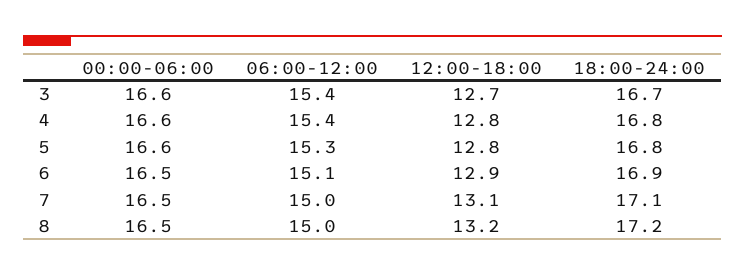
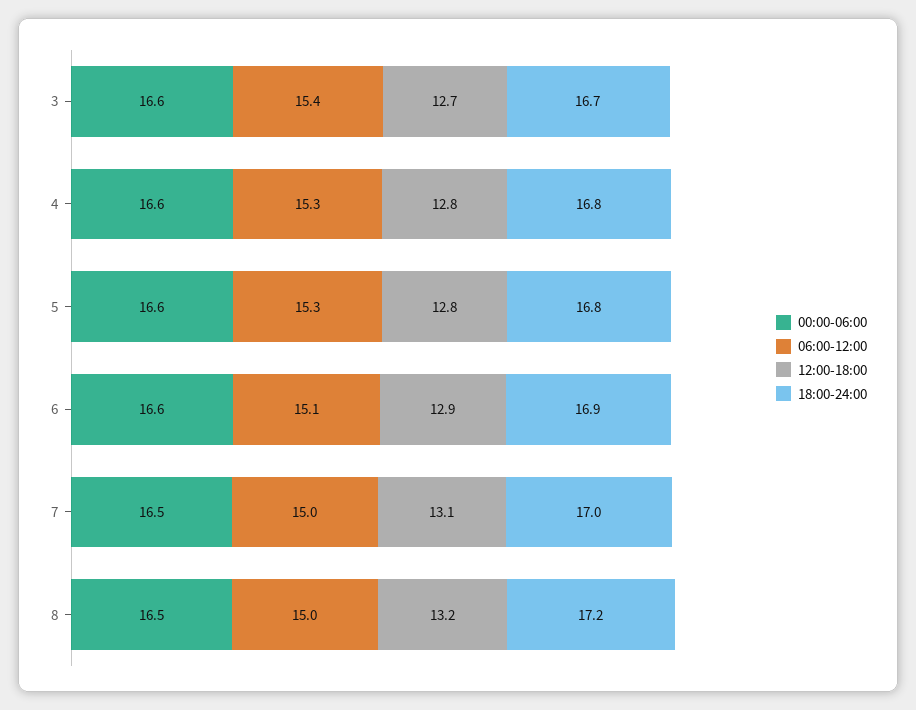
  {
    "00:00-06:00": {
      "3": 16.6,
      "4": 16.6,
      "5": 16.6,
-     "6": 16.5,
+     "6": 16.6,
      "7": 16.5,
      "8": 16.5
    },
    "06:00-12:00": {
      "3": 15.4,
-     "4": 15.4,
+     "4": 15.3,
      "5": 15.3,
      "6": 15.1,
      "7": 15,
      "8": 15
    },
    "12:00-18:00": {
      "3": 12.7,
      "4": 12.8,
      "5": 12.8,
      "6": 12.9,
      "7": 13.1,
      "8": 13.2
    },
    "18:00-24:00": {
      "3": 16.7,
      "4": 16.8,
      "5": 16.8,
      "6": 16.9,
-     "7": 17.1,
+     "7": 17,
      "8": 17.2
    }
  }

